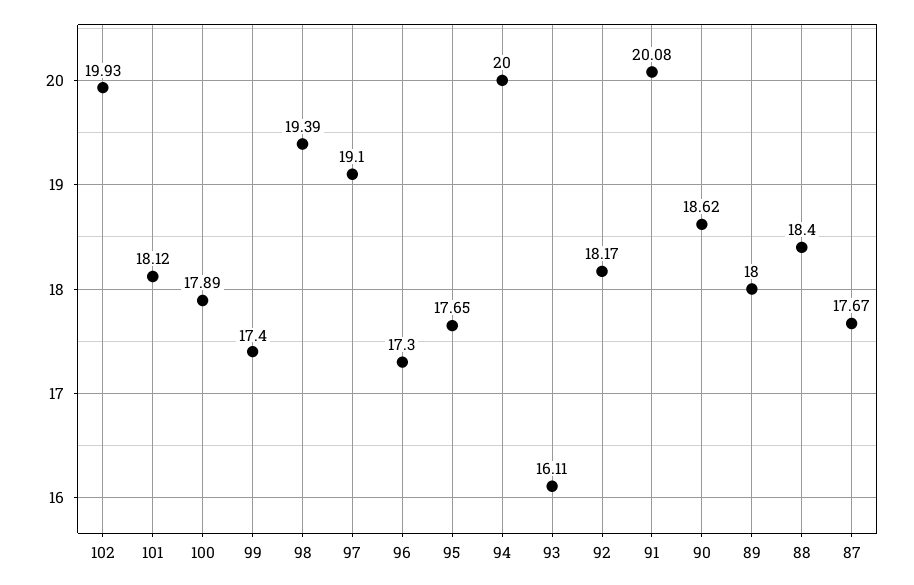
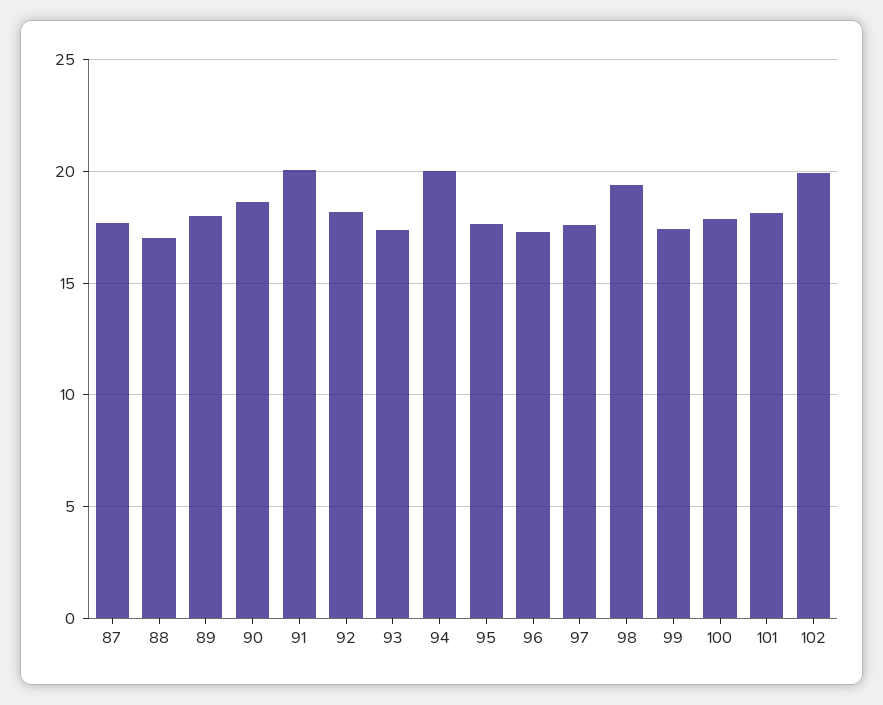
  {
    "102": 19.93,
    "101": 18.12,
    "100": 17.89,
    "99": 17.4,
    "98": 19.39,
-   "97": 19.1,
+   "97": 17.5,
    "96": 17.3,
    "95": 17.65,
    "94": 20,
-   "93": 16.11,
+   "93": 17.5,
    "92": 18.17,
    "91": 20.08,
    "90": 18.62,
    "89": 18,
-   "88": 18.4,
+   "88": 17,
    "87": 17.67
  }

